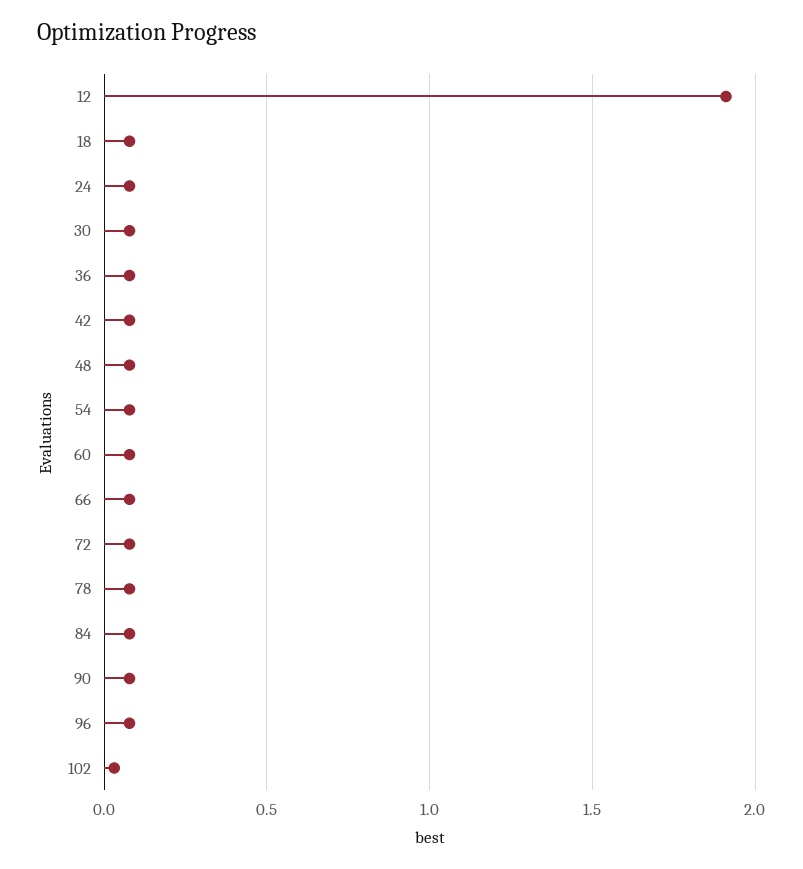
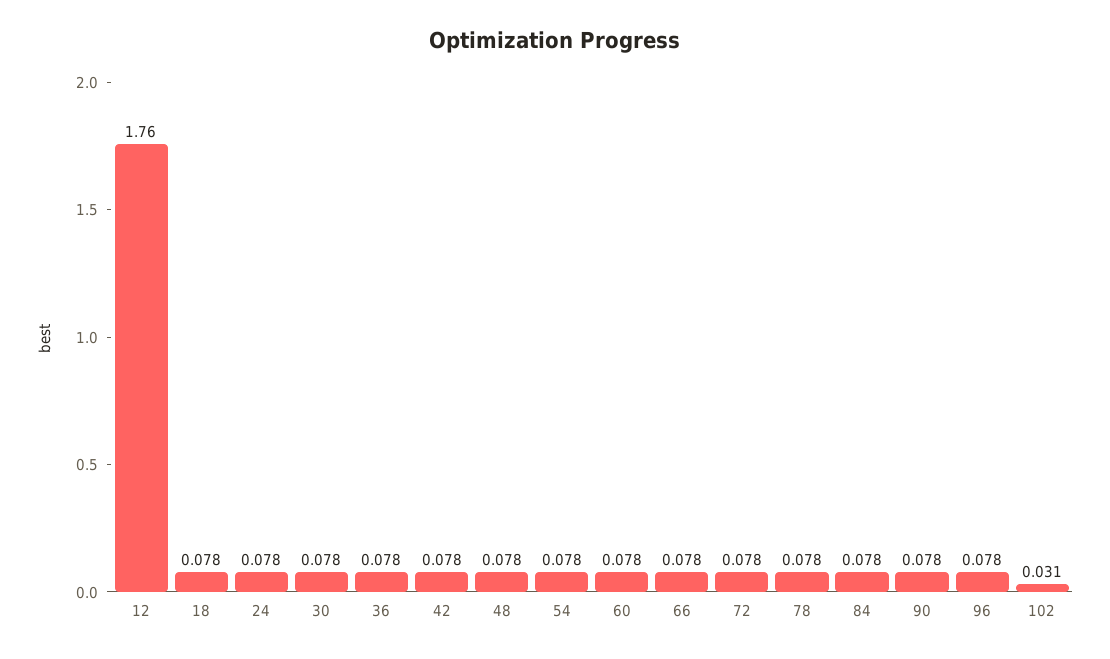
  {
-   "12": 1.9,
+   "12": 1.76,
    "18": 0.078,
    "24": 0.078,
    "30": 0.078,
    "36": 0.078,
    "42": 0.078,
    "48": 0.078,
    "54": 0.078,
    "60": 0.078,
    "66": 0.078,
    "72": 0.078,
    "78": 0.078,
    "84": 0.078,
    "90": 0.078,
    "96": 0.078,
    "102": 0.031
  }

